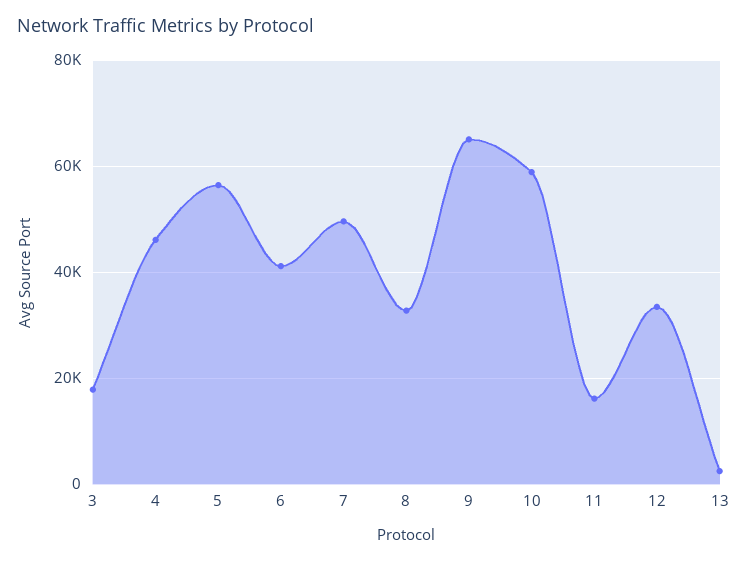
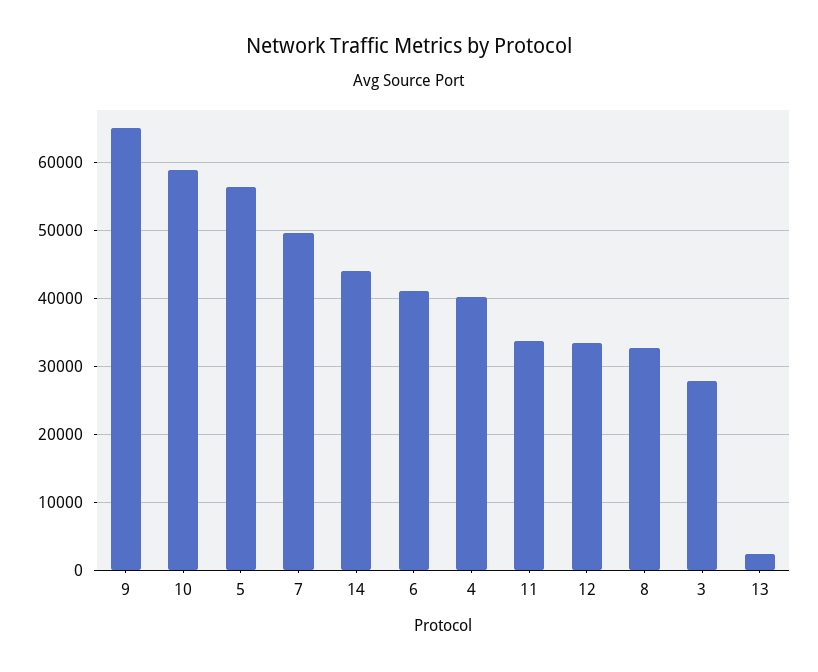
  {
-   "3": 18000,
+   "3": 28000,
-   "4": 46000,
+   "4": 40000,
    "5": 56000,
    "6": 41000,
    "7": 50000,
    "8": 33000,
    "9": 65000,
    "10": 59000,
-   "11": 16000,
+   "11": 34000,
    "12": 33000,
-   "13": 2000
+   "13": 2000,
+   "14": 44000
  }

